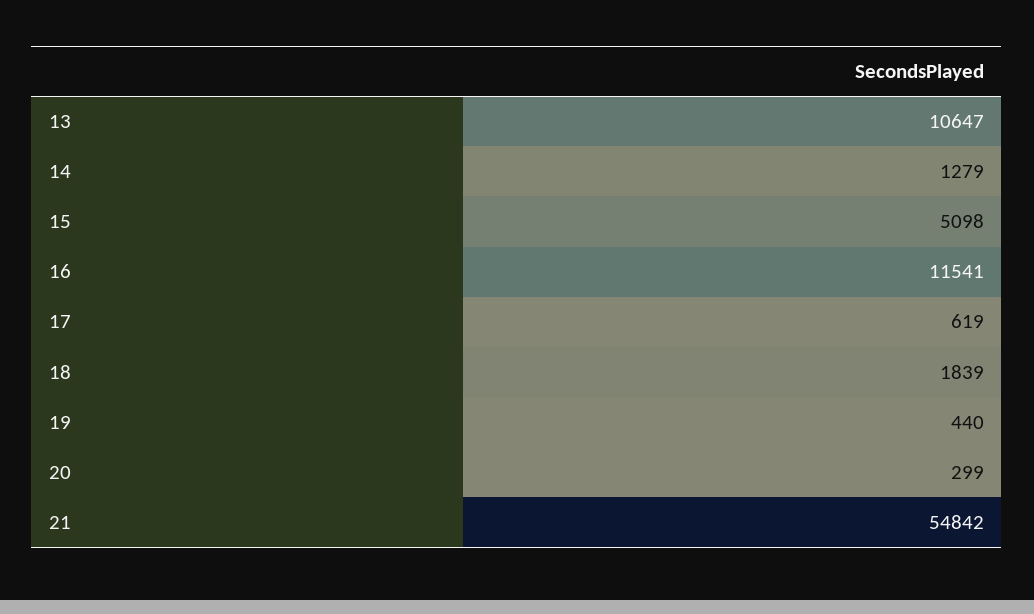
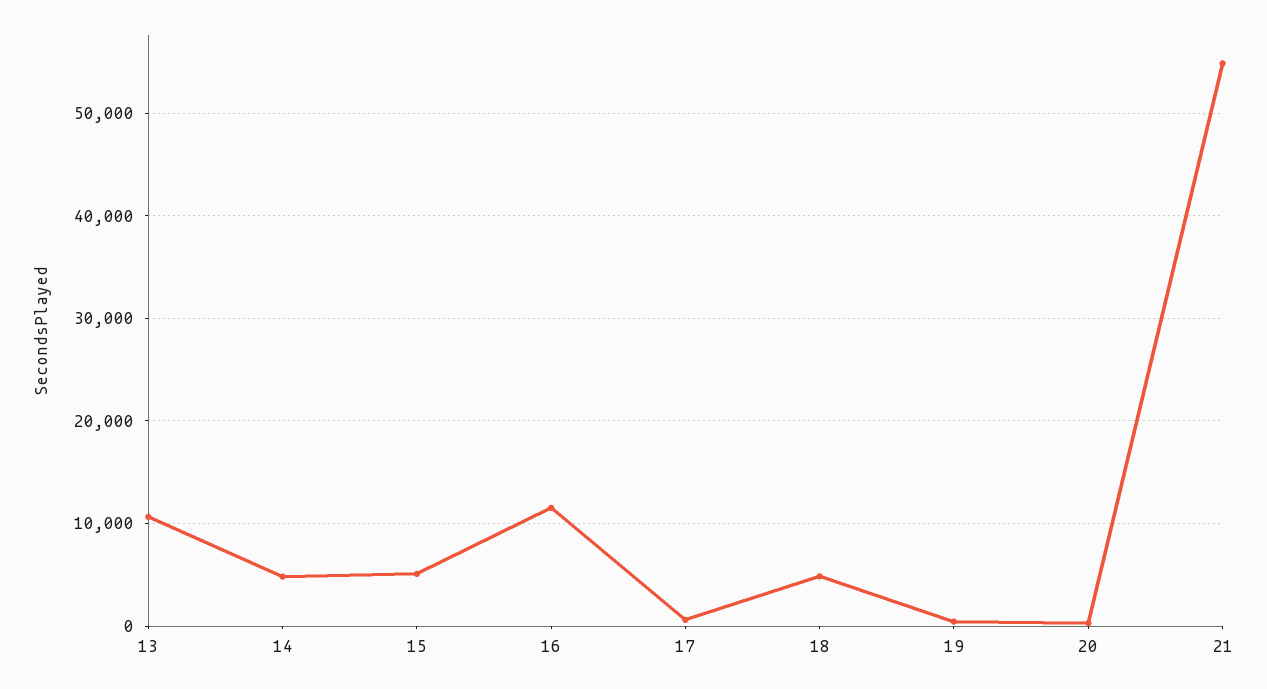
  {
    "13": 10647,
-   "14": 1279,
+   "14": 5000,
    "15": 5098,
    "16": 11541,
    "17": 619,
-   "18": 1839,
+   "18": 5000,
    "19": 440,
    "20": 299,
    "21": 54842
  }

